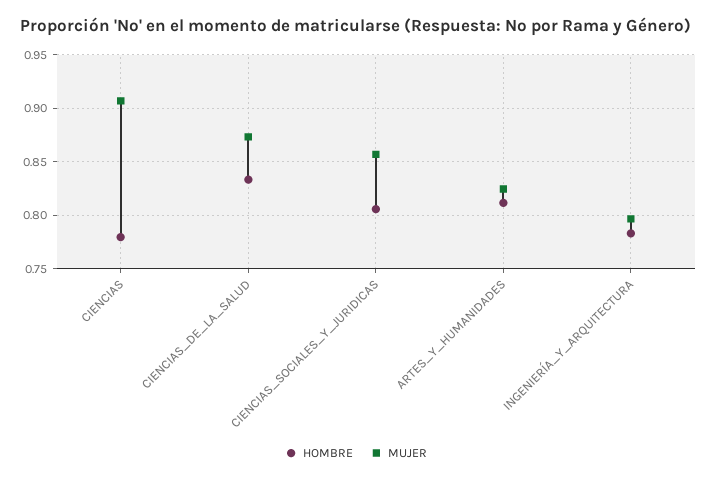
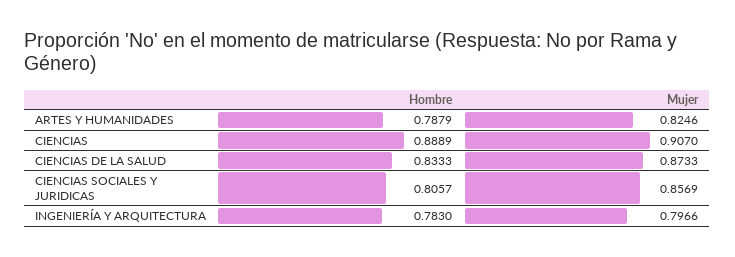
  {
    "HOMBRE": {
-     "CIENCIAS": 0.78,
+     "CIENCIAS": 0.8889,
      "CIENCIAS_DE_LA_SALUD": 0.8333,
      "CIENCIAS_SOCIALES_Y_JURIDICAS": 0.8057,
-     "ARTES_Y_HUMANIDADES": 0.81,
+     "ARTES_Y_HUMANIDADES": 0.7879,
      "INGENIERÍA_Y_ARQUITECTURA": 0.783
    },
    "MUJER": {
      "CIENCIAS": 0.907,
      "CIENCIAS_DE_LA_SALUD": 0.8733,
      "CIENCIAS_SOCIALES_Y_JURIDICAS": 0.8569,
      "ARTES_Y_HUMANIDADES": 0.8246,
      "INGENIERÍA_Y_ARQUITECTURA": 0.7966
    }
  }

